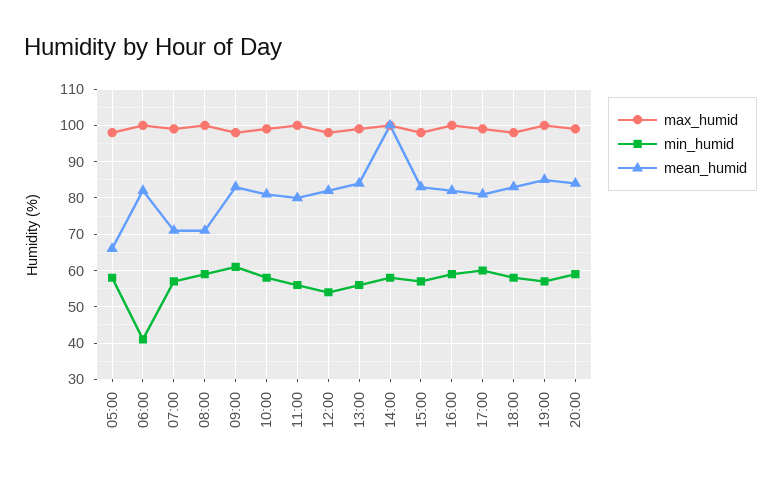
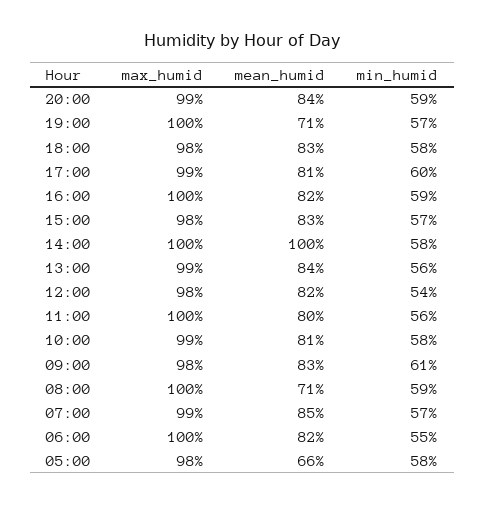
  {
    "max_humid": {
      "05:00": 98,
      "06:00": 100,
      "07:00": 99,
      "08:00": 100,
      "09:00": 98,
      "10:00": 99,
      "11:00": 100,
      "12:00": 98,
      "13:00": 99,
      "14:00": 100,
      "15:00": 98,
      "16:00": 100,
      "17:00": 99,
      "18:00": 98,
      "19:00": 100,
      "20:00": 99
    },
    "min_humid": {
      "05:00": 58,
-     "06:00": 40,
+     "06:00": 55,
      "07:00": 57,
      "08:00": 59,
      "09:00": 61,
      "10:00": 58,
      "11:00": 56,
      "12:00": 54,
      "13:00": 56,
      "14:00": 58,
      "15:00": 57,
      "16:00": 59,
      "17:00": 60,
      "18:00": 58,
      "19:00": 57,
      "20:00": 59
    },
    "mean_humid": {
      "05:00": 66,
      "06:00": 82,
-     "07:00": 70,
+     "07:00": 85,
      "08:00": 71,
      "09:00": 83,
      "10:00": 81,
      "11:00": 80,
      "12:00": 82,
      "13:00": 84,
      "14:00": 100,
      "15:00": 83,
      "16:00": 82,
      "17:00": 81,
      "18:00": 83,
-     "19:00": 85,
+     "19:00": 71,
      "20:00": 84
    }
  }

